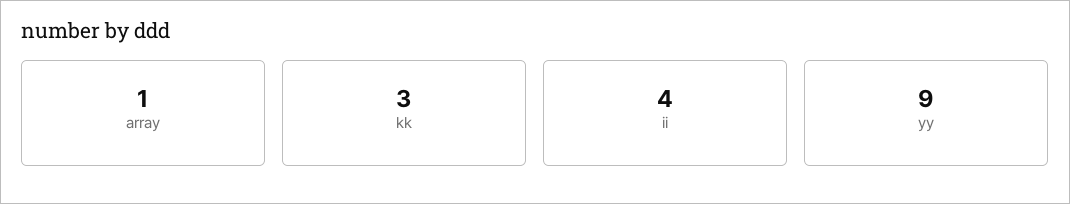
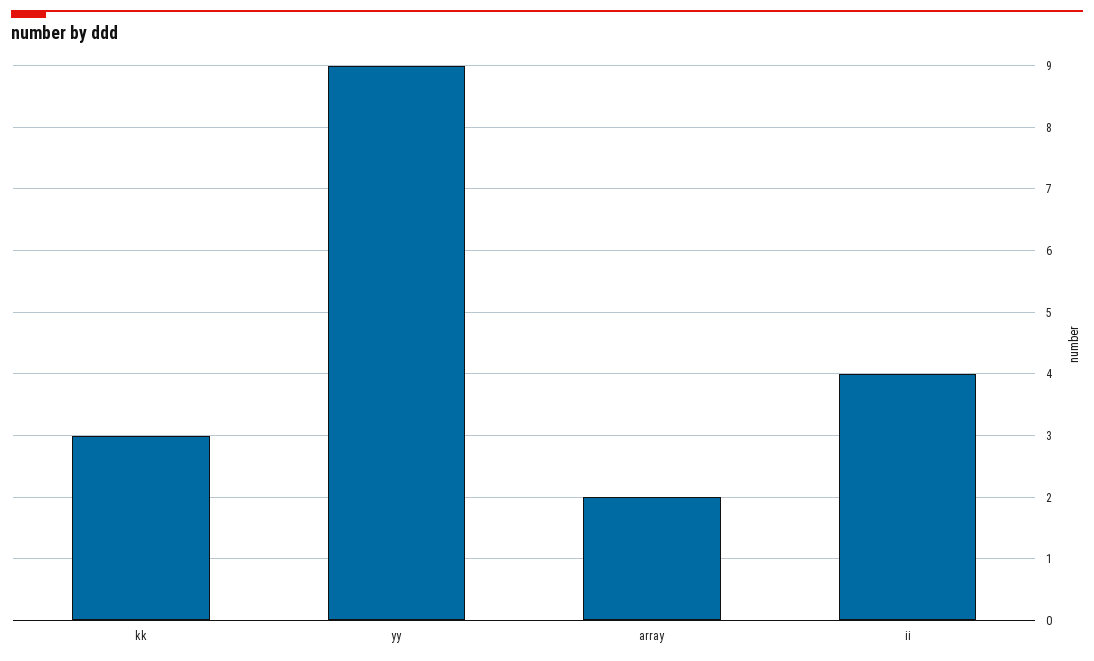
  {
-   "array": 1,
+   "array": 2,
    "kk": 3,
    "ii": 4,
    "yy": 9
  }

